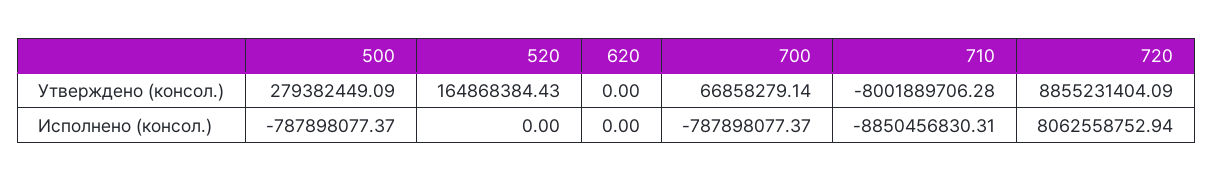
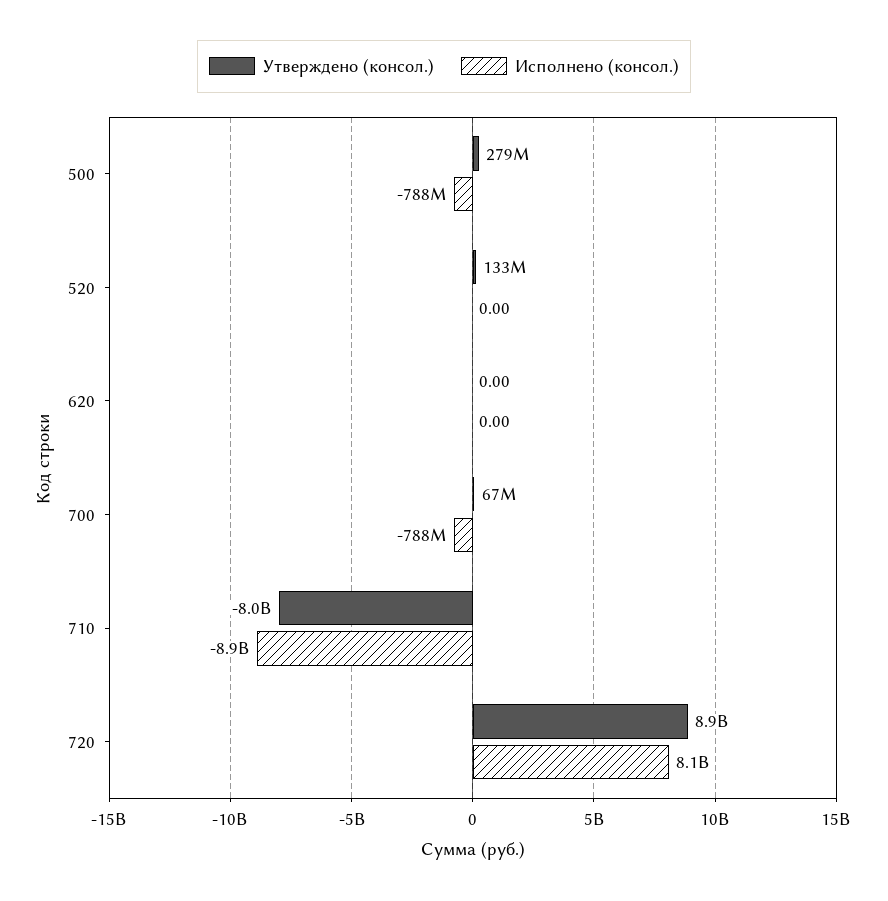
  {
    "Утверждено (консол.)": {
      "500": 279382449.09,
-     "520": 164868384.43,
+     "520": 133000000,
      "620": 0,
      "700": 66858279.14,
      "710": -8001889706.28,
      "720": 8855231404.09
    },
    "Исполнено (консол.)": {
      "500": -787898077.37,
      "520": 0,
      "620": 0,
      "700": -787898077.37,
      "710": -8850456830.31,
      "720": 8062558752.94
    }
  }

